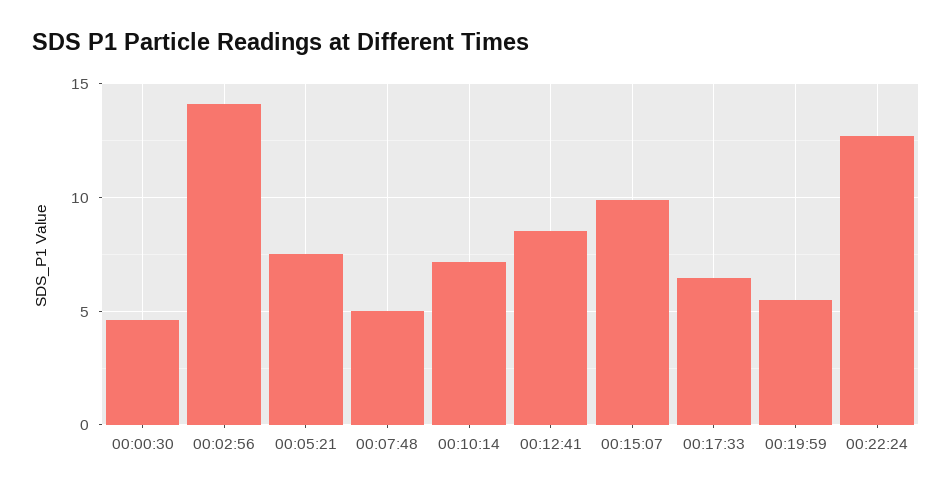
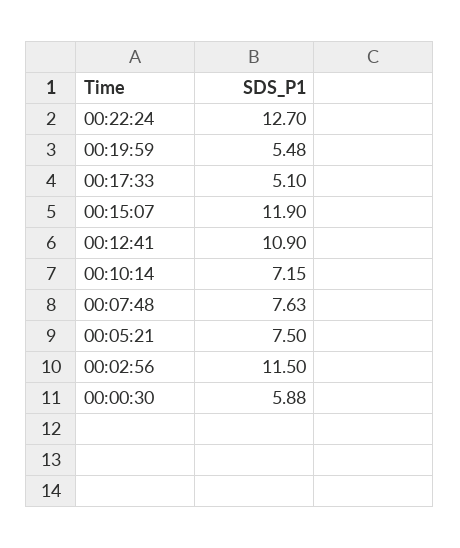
  {
-   "00:00:30": 4.5,
+   "00:00:30": 5.88,
-   "00:02:56": 14,
+   "00:02:56": 11.5,
    "00:05:21": 7.5,
-   "00:07:48": 5,
+   "00:07:48": 7.63,
    "00:10:14": 7.15,
-   "00:12:41": 8.5,
+   "00:12:41": 10.9,
-   "00:15:07": 10,
+   "00:15:07": 11.9,
-   "00:17:33": 6.5,
+   "00:17:33": 5.1,
    "00:19:59": 5.48,
    "00:22:24": 12.7
  }

